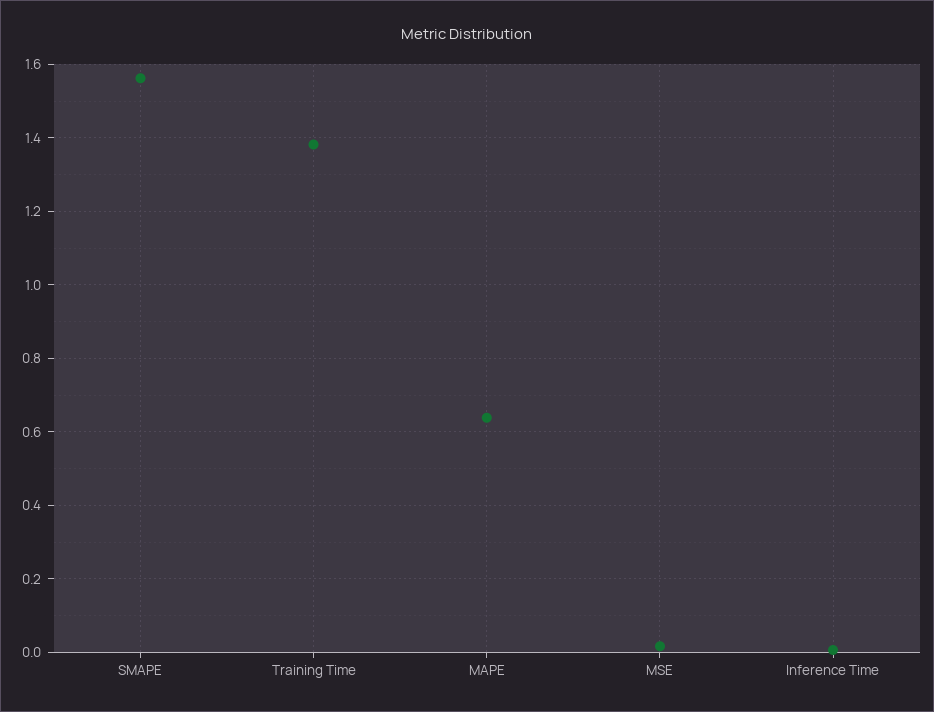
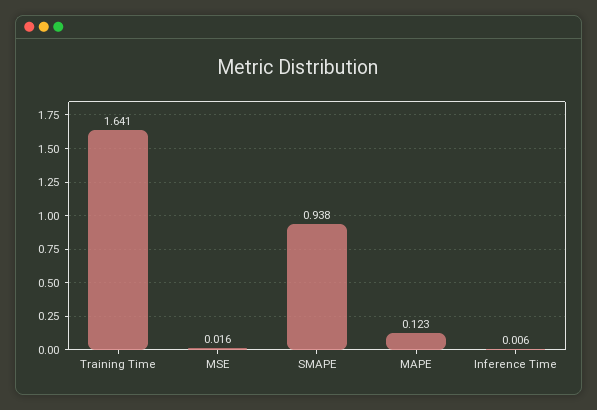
  {
-   "SMAPE": 1.56,
+   "SMAPE": 0.938,
-   "Training Time": 1.38,
+   "Training Time": 1.641,
-   "MAPE": 0.64,
+   "MAPE": 0.123,
    "MSE": 0.016,
    "Inference Time": 0.006
  }

